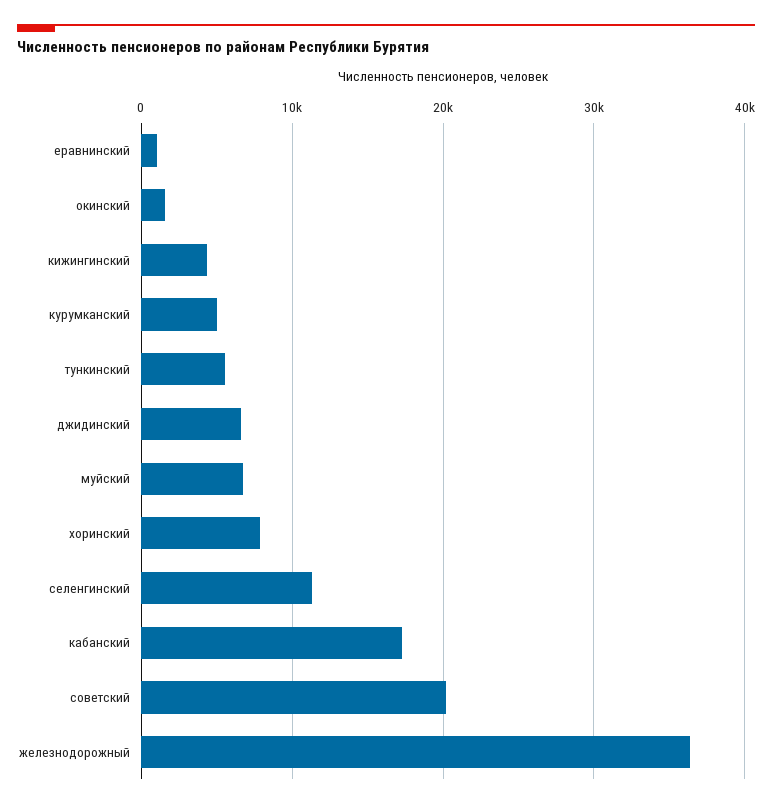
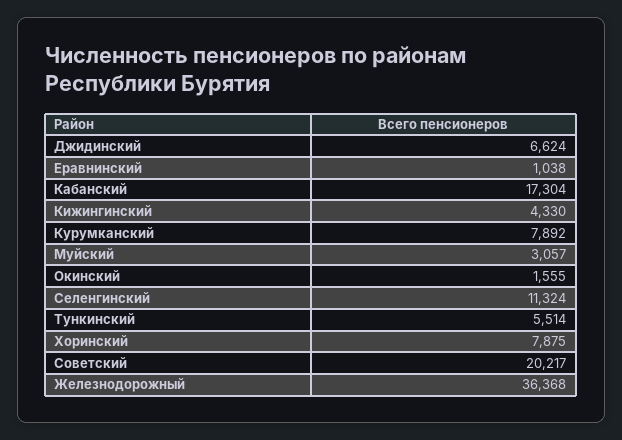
  {
    "еравнинский": 1038,
    "окинский": 1555,
    "кижингинский": 4330,
-   "курумканский": 5000,
+   "курумканский": 7892,
    "тункинский": 5514,
    "джидинский": 6624,
-   "муйский": 7000,
+   "муйский": 3057,
    "хоринский": 7875,
    "селенгинский": 11324,
    "кабанский": 17304,
    "советский": 20217,
    "железнодорожный": 36368
  }

